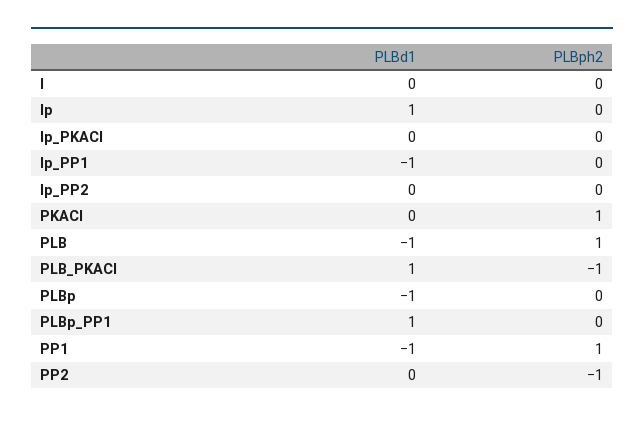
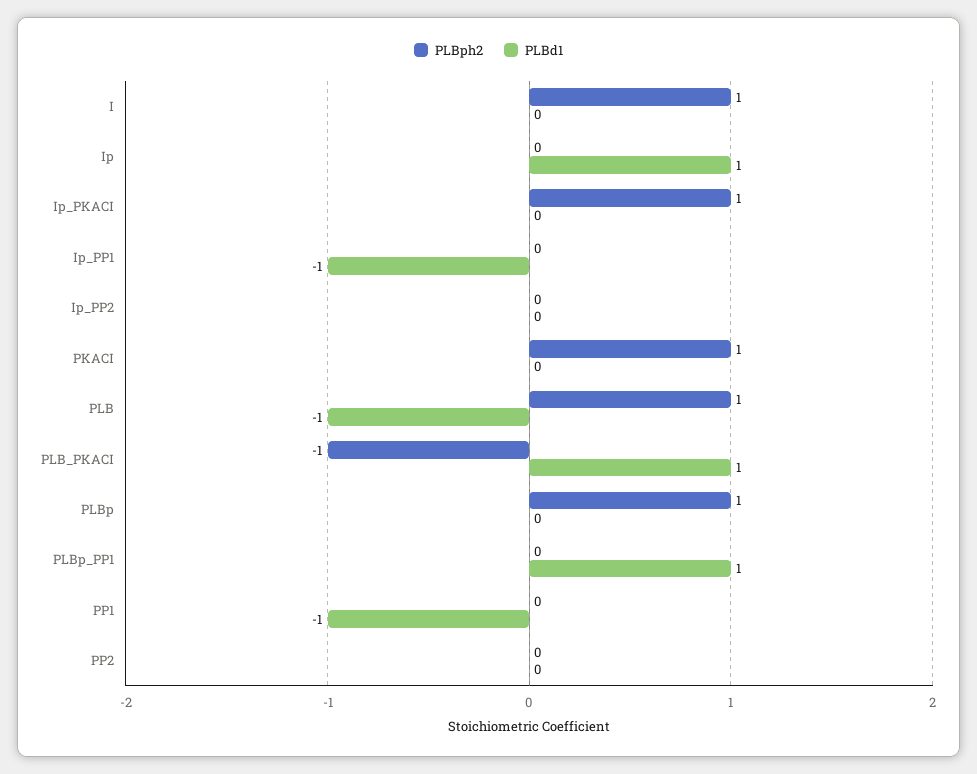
  {
    "PLBd1": {
      "I": 0,
      "Ip": 1,
      "Ip_PKACI": 0,
      "Ip_PP1": -1,
      "Ip_PP2": 0,
      "PKACI": 0,
      "PLB": -1,
      "PLB_PKACI": 1,
-     "PLBp": -1,
+     "PLBp": 0,
      "PLBp_PP1": 1,
      "PP1": -1,
      "PP2": 0
    },
    "PLBph2": {
-     "I": 0,
+     "I": 1,
      "Ip": 0,
-     "Ip_PKACI": 0,
+     "Ip_PKACI": 1,
      "Ip_PP1": 0,
      "Ip_PP2": 0,
      "PKACI": 1,
      "PLB": 1,
      "PLB_PKACI": -1,
-     "PLBp": 0,
+     "PLBp": 1,
      "PLBp_PP1": 0,
-     "PP1": 1,
+     "PP1": 0,
-     "PP2": -1
+     "PP2": 0
    }
  }

